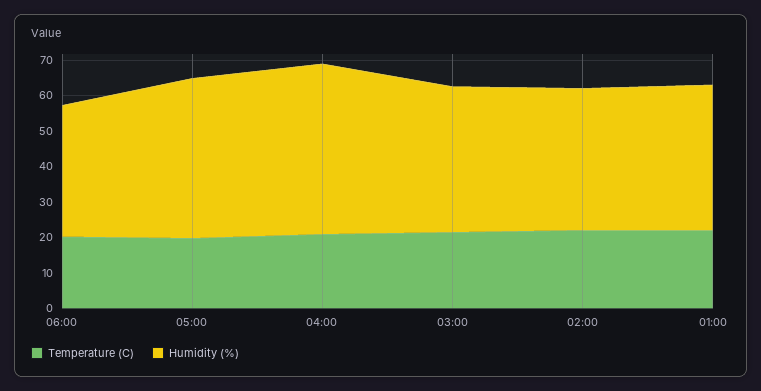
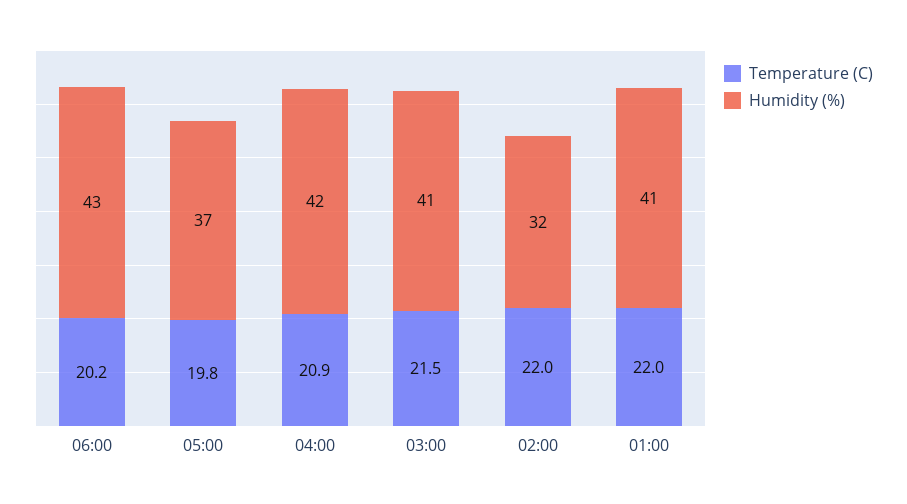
  {
    "Temperature (C)": {
      "06:00": 20.2,
      "05:00": 19.8,
      "04:00": 20.9,
      "03:00": 21.5,
      "02:00": 22,
      "01:00": 22
    },
    "Humidity (%)": {
-     "06:00": 37.5,
+     "06:00": 43,
-     "05:00": 45,
+     "05:00": 37,
-     "04:00": 47.5,
+     "04:00": 42,
      "03:00": 41,
-     "02:00": 40,
+     "02:00": 32,
      "01:00": 41
    }
  }

